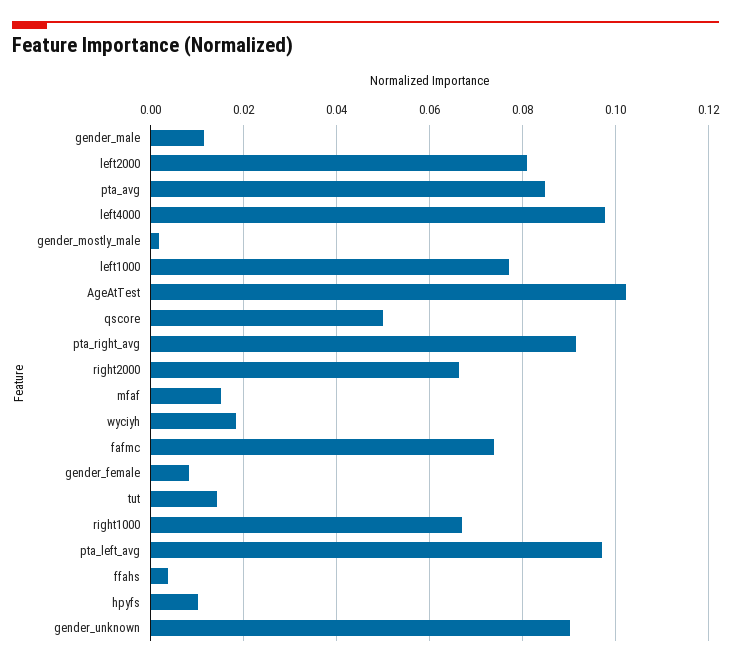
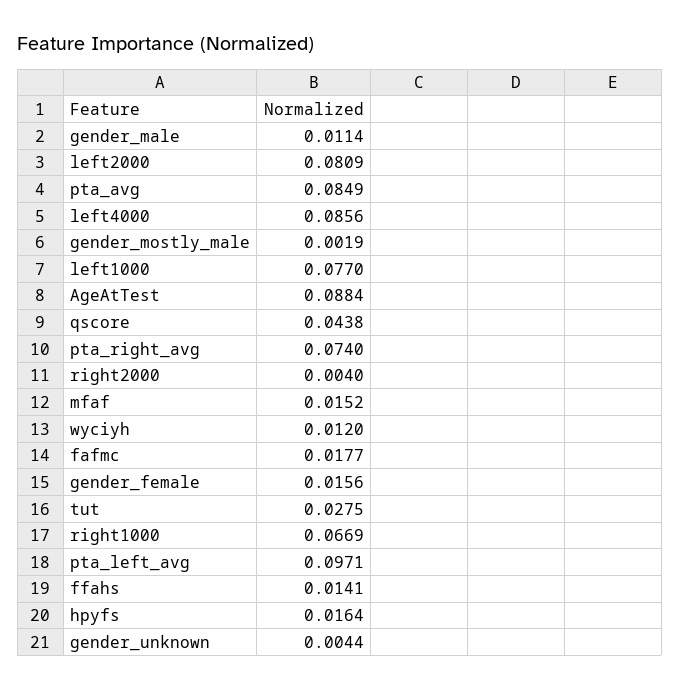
  {
    "gender_male": 0.0114,
    "left2000": 0.0809,
    "pta_avg": 0.0849,
-   "left4000": 0.098,
+   "left4000": 0.0856,
    "gender_mostly_male": 0.0019,
    "left1000": 0.077,
-   "AgeAtTest": 0.102,
+   "AgeAtTest": 0.0884,
-   "qscore": 0.05,
+   "qscore": 0.0438,
-   "pta_right_avg": 0.092,
+   "pta_right_avg": 0.074,
-   "right2000": 0.066,
+   "right2000": 0.004,
    "mfaf": 0.0152,
-   "wyciyh": 0.018,
+   "wyciyh": 0.012,
-   "fafmc": 0.074,
+   "fafmc": 0.0177,
-   "gender_female": 0.008,
+   "gender_female": 0.0156,
-   "tut": 0.014,
+   "tut": 0.0275,
    "right1000": 0.0669,
    "pta_left_avg": 0.0971,
-   "ffahs": 0.004,
+   "ffahs": 0.0141,
-   "hpyfs": 0.01,
+   "hpyfs": 0.0164,
-   "gender_unknown": 0.09
+   "gender_unknown": 0.0044
  }

